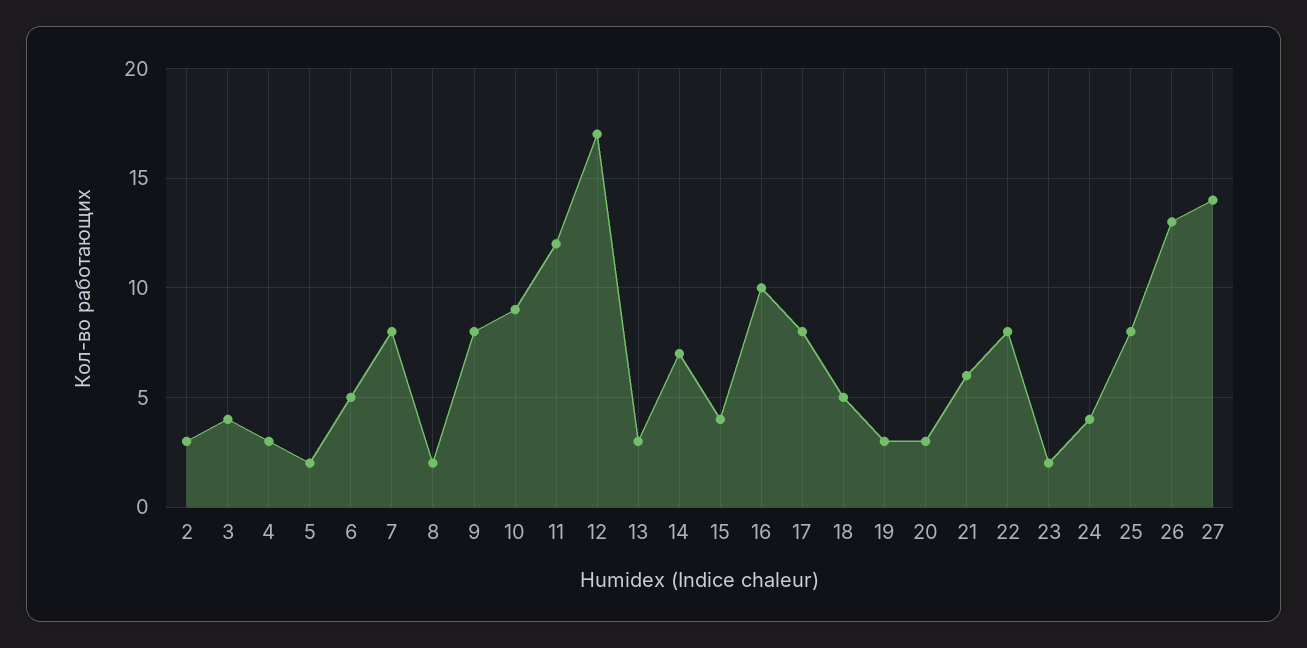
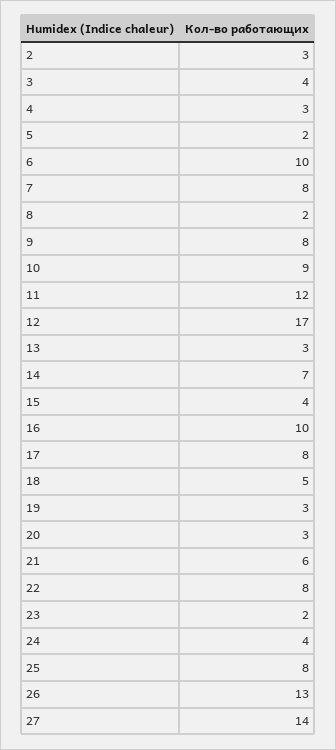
  {
    "2": 3,
    "3": 4,
    "4": 3,
    "5": 2,
-   "6": 5,
+   "6": 10,
    "7": 8,
    "8": 2,
    "9": 8,
    "10": 9,
    "11": 12,
    "12": 17,
    "13": 3,
    "14": 7,
    "15": 4,
    "16": 10,
    "17": 8,
    "18": 5,
    "19": 3,
    "20": 3,
    "21": 6,
    "22": 8,
    "23": 2,
    "24": 4,
    "25": 8,
    "26": 13,
    "27": 14
  }

